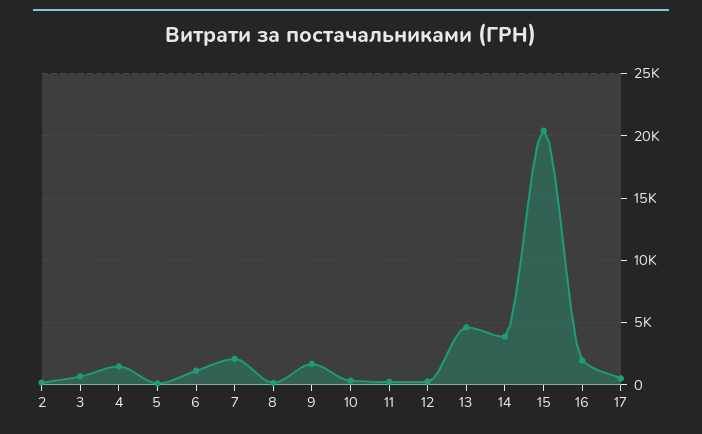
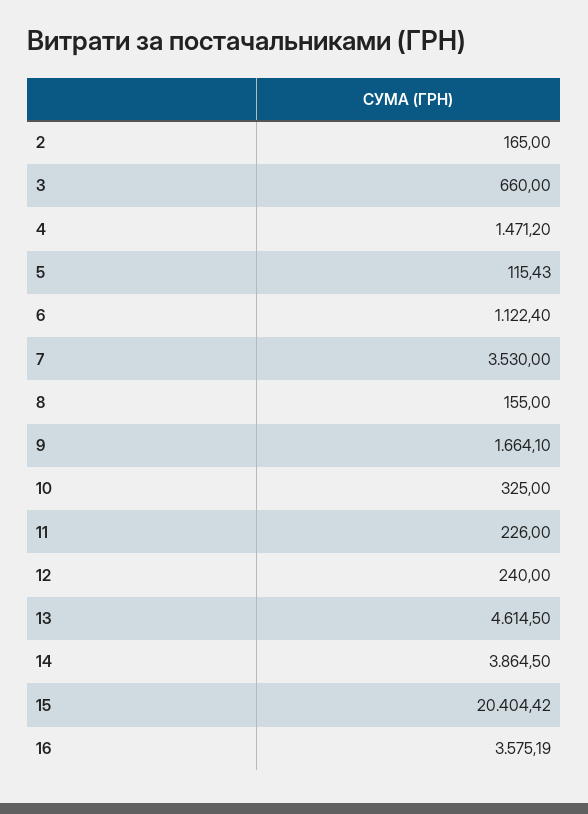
  {
    "2": 165,
    "3": 660,
    "4": 1471.2,
    "5": 115.43,
    "6": 1122.4,
-   "7": 2000,
+   "7": 3530,
    "8": 155,
    "9": 1664.1,
    "10": 325,
    "11": 226,
    "12": 240,
    "13": 4614.5,
    "14": 3864.5,
    "15": 20404.42,
-   "16": 2000,
+   "16": 3575.19
-   "17": 500
  }

